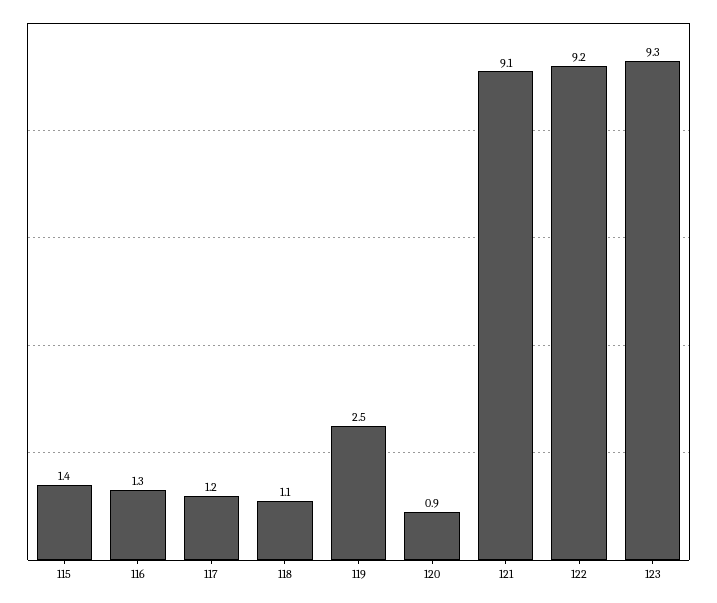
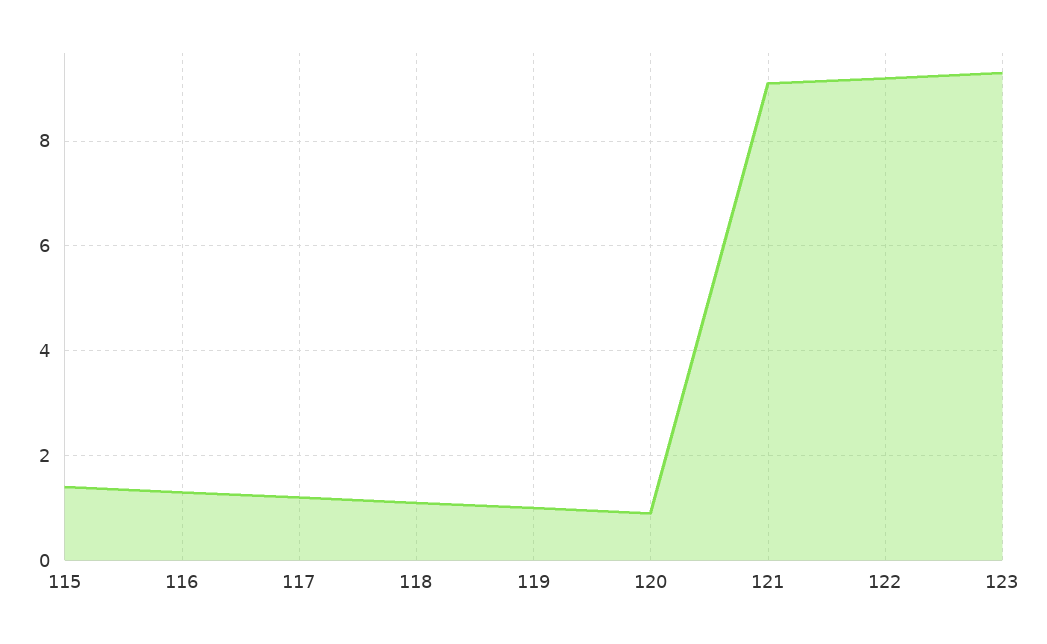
  {
    "115": 1.4,
    "116": 1.3,
    "117": 1.2,
    "118": 1.1,
-   "119": 2.5,
+   "119": 1,
    "120": 0.9,
    "121": 9.1,
    "122": 9.2,
    "123": 9.3
  }

